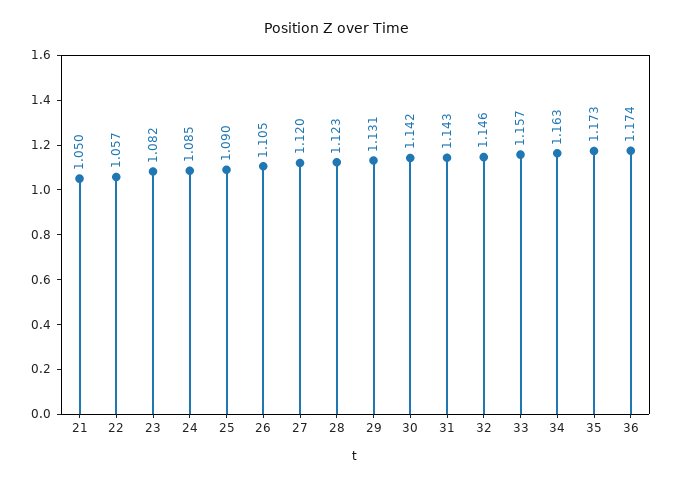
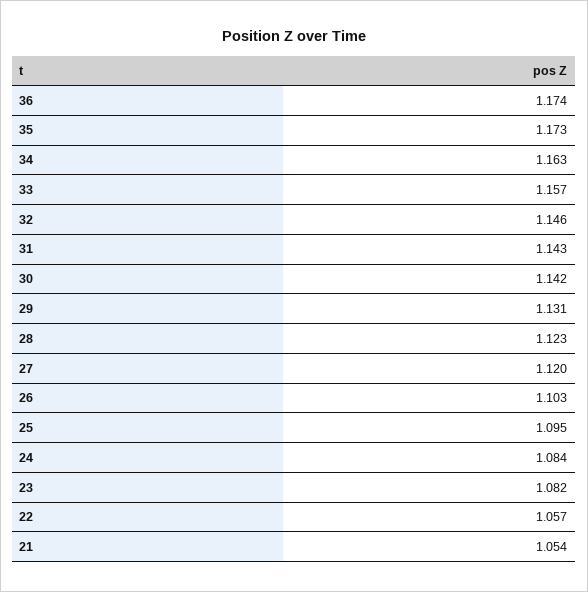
  {
-   "21": 1.05,
+   "21": 1.054,
    "22": 1.057,
    "23": 1.082,
-   "24": 1.085,
+   "24": 1.084,
-   "25": 1.09,
+   "25": 1.095,
-   "26": 1.105,
+   "26": 1.103,
    "27": 1.12,
    "28": 1.123,
    "29": 1.131,
    "30": 1.142,
    "31": 1.143,
    "32": 1.146,
    "33": 1.157,
    "34": 1.163,
    "35": 1.173,
    "36": 1.174
  }

